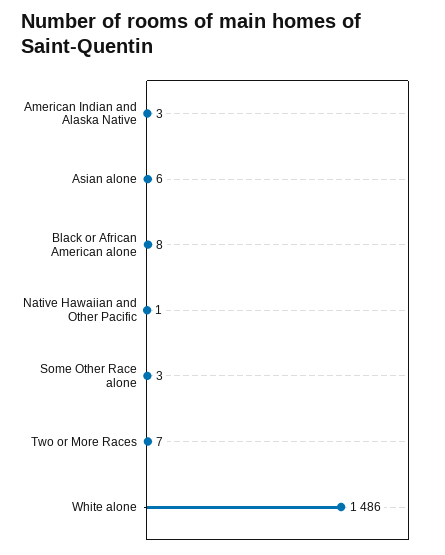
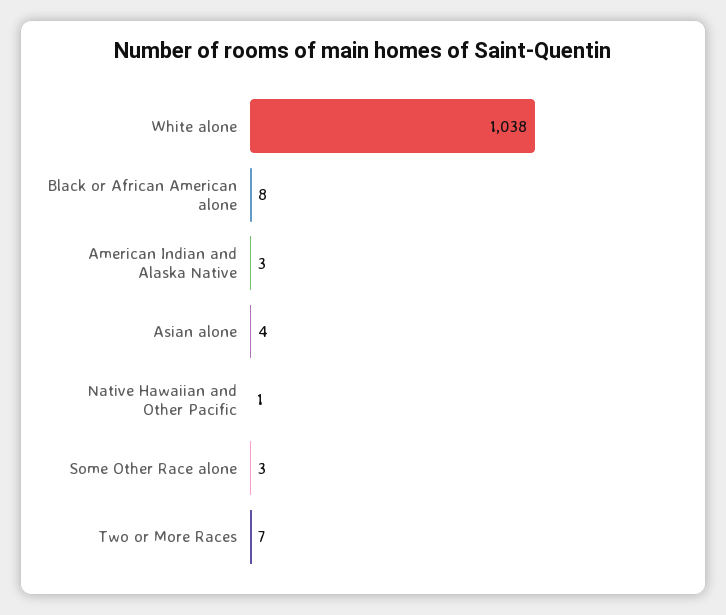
  {
    "American Indian and Alaska Native": 3,
-   "Asian alone": 6,
+   "Asian alone": 4,
    "Black or African American alone": 8,
    "Native Hawaiian and Other Pacific": 1,
    "Some Other Race alone": 3,
    "Two or More Races": 7,
-   "White alone": 1486
+   "White alone": 1038
  }

